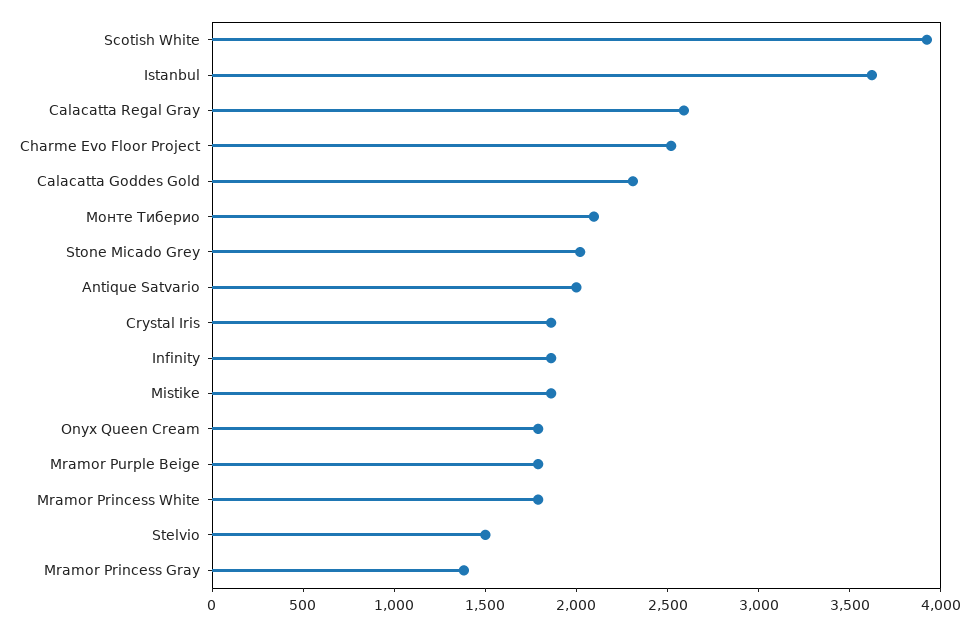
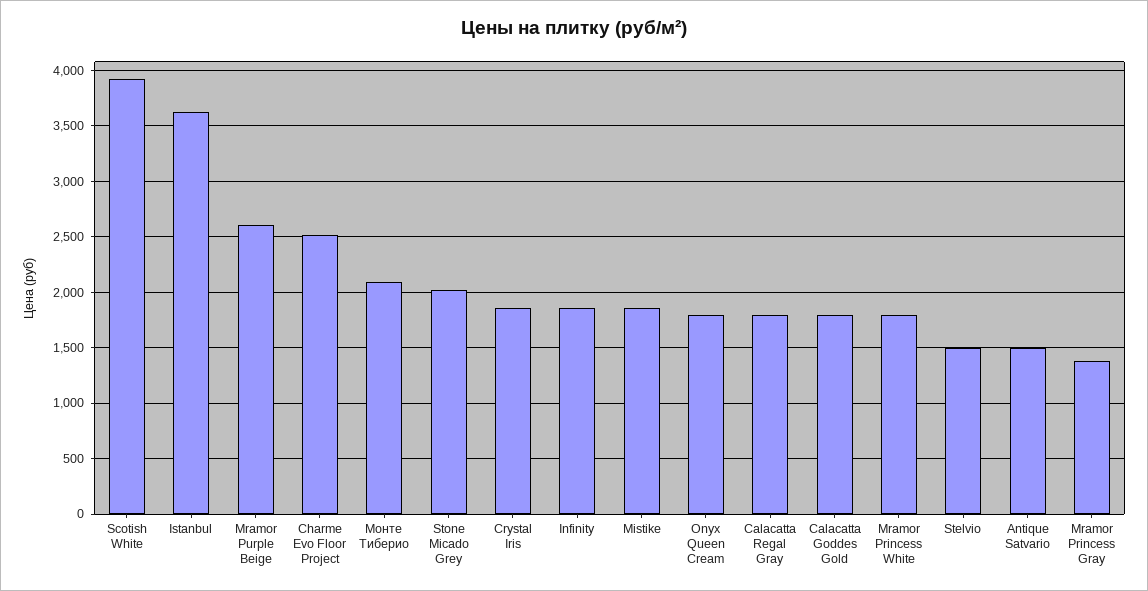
  {
    "Scotish White": 3900,
    "Istanbul": 3600,
-   "Calacatta Regal Gray": 2600,
+   "Calacatta Regal Gray": 1800,
    "Charme Evo Floor Project": 2500,
-   "Calacatta Goddes Gold": 2300,
+   "Calacatta Goddes Gold": 1800,
    "Монте Тиберио": 2100,
    "Stone Micado Grey": 2000,
-   "Antique Satvario": 2000,
+   "Antique Satvario": 1500,
    "Crystal Iris": 1900,
    "Infinity": 1900,
    "Mistike": 1900,
    "Onyx Queen Cream": 1800,
-   "Mramor Purple Beige": 1800,
+   "Mramor Purple Beige": 2600,
    "Mramor Princess White": 1800,
    "Stelvio": 1500,
    "Mramor Princess Gray": 1400
  }

